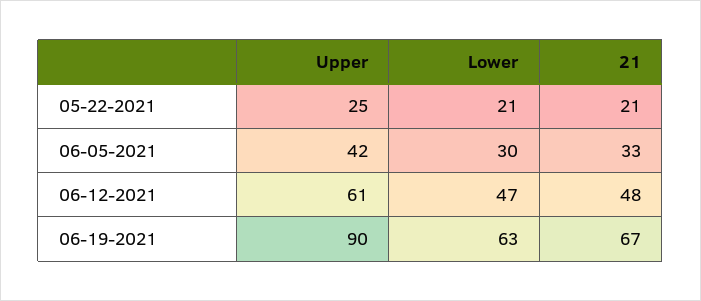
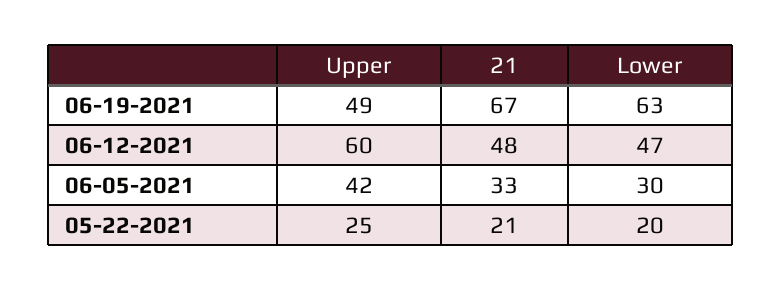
  {
    "Upper": {
      "05-22-2021": 25,
      "06-05-2021": 42,
-     "06-12-2021": 61,
+     "06-12-2021": 60,
-     "06-19-2021": 90
+     "06-19-2021": 49
    },
    "Lower": {
-     "05-22-2021": 21,
+     "05-22-2021": 20,
      "06-05-2021": 30,
      "06-12-2021": 47,
      "06-19-2021": 63
    },
    "21": {
      "05-22-2021": 21,
      "06-05-2021": 33,
      "06-12-2021": 48,
      "06-19-2021": 67
    }
  }

